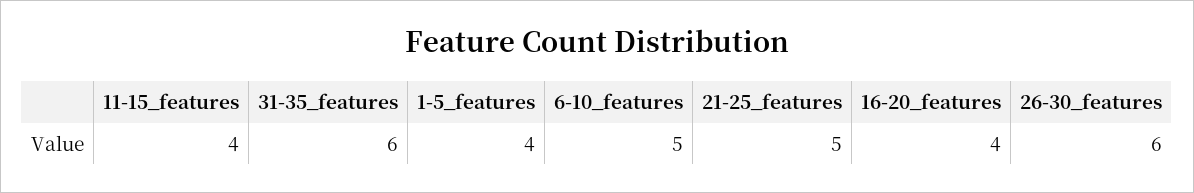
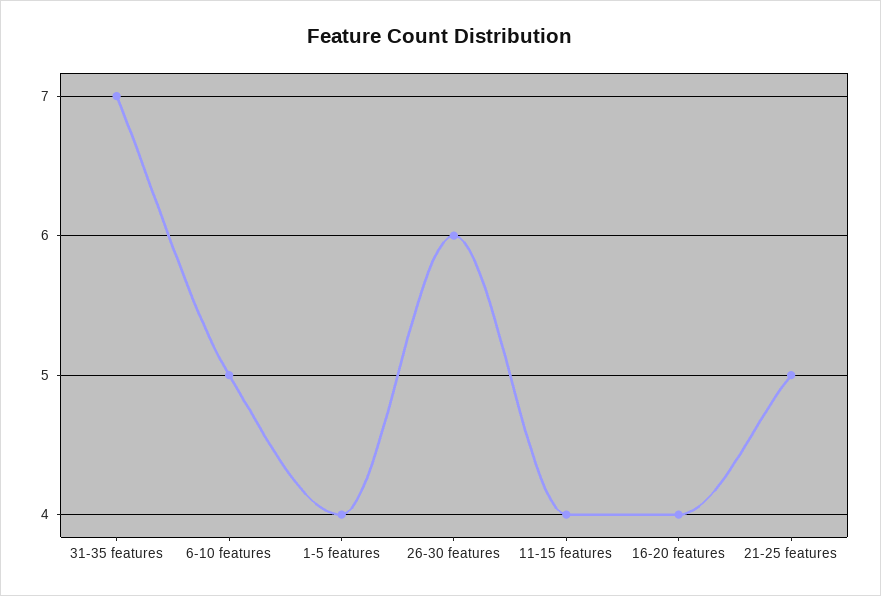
  {
    "11-15_features": 4,
-   "31-35_features": 6,
+   "31-35_features": 7,
    "1-5_features": 4,
    "6-10_features": 5,
    "21-25_features": 5,
    "16-20_features": 4,
    "26-30_features": 6
  }

